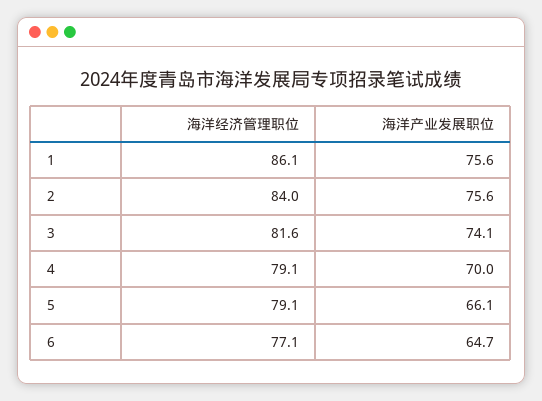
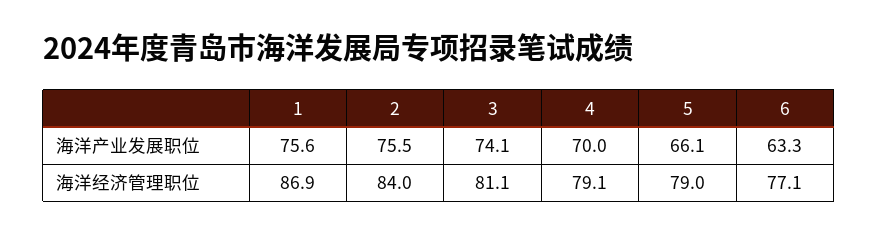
  {
    "海洋经济管理职位": {
-     "1": 86.1,
+     "1": 86.9,
      "2": 84,
-     "3": 81.6,
+     "3": 81.1,
      "4": 79.1,
-     "5": 79.1,
+     "5": 79,
      "6": 77.1
    },
    "海洋产业发展职位": {
      "1": 75.6,
-     "2": 75.6,
+     "2": 75.5,
      "3": 74.1,
      "4": 70,
      "5": 66.1,
-     "6": 64.7
+     "6": 63.3
    }
  }

